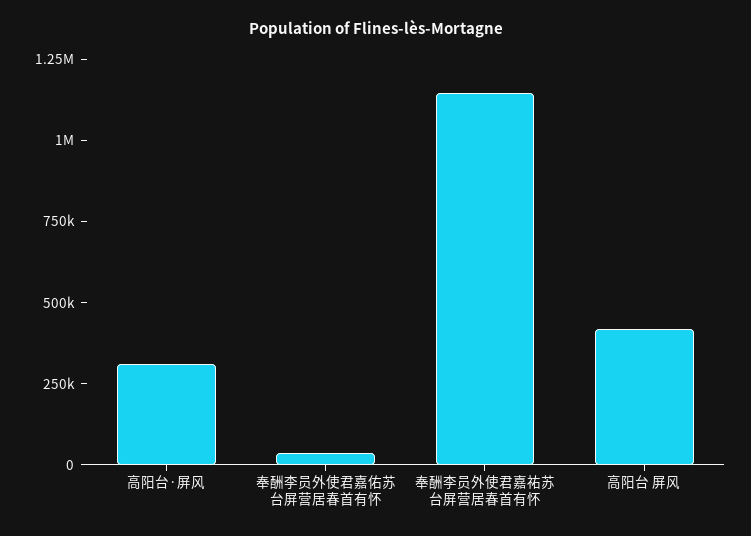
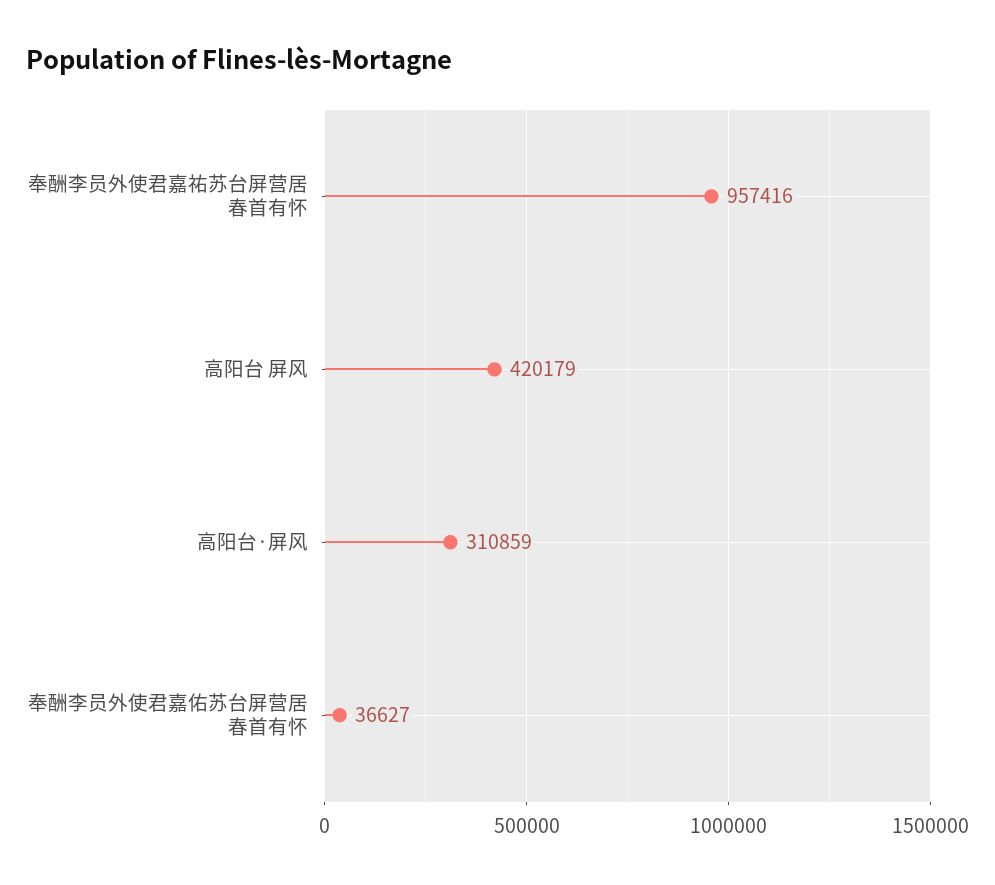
  {
    "高阳台·屏风": 310859,
    "奉酬李员外使君嘉佑苏台屏营居春首有怀": 36627,
-   "奉酬李员外使君嘉祐苏台屏营居春首有怀": 1150000,
+   "奉酬李员外使君嘉祐苏台屏营居春首有怀": 957416,
    "高阳台 屏风": 420179
  }

